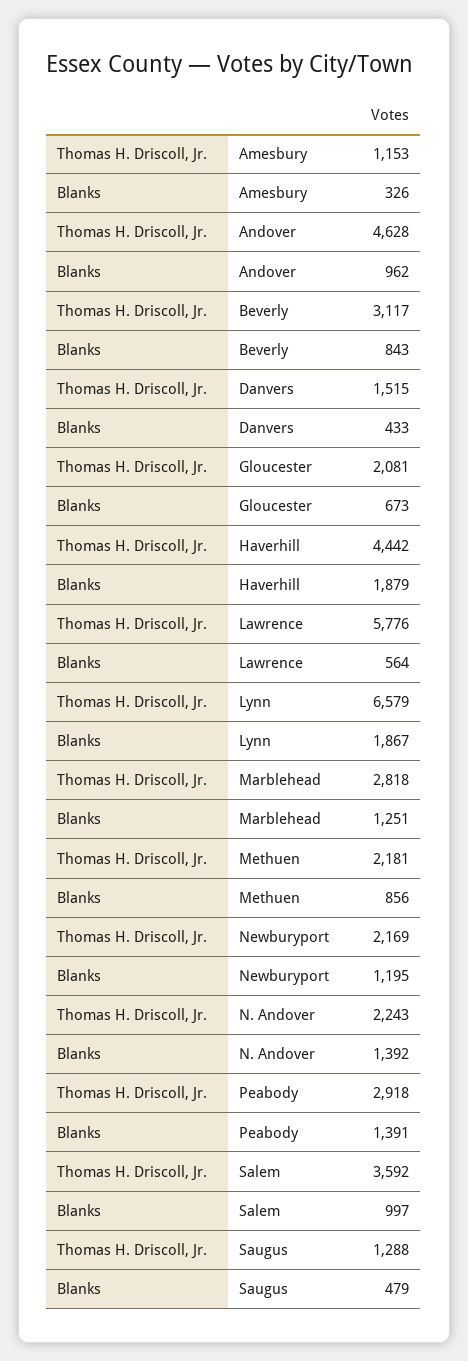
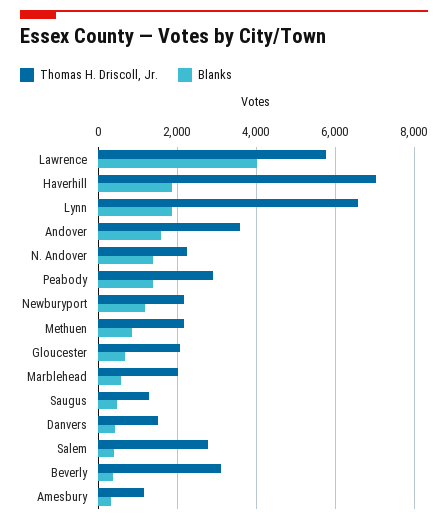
  {
    "Thomas H. Driscoll, Jr.": {
      "Amesbury": 1153,
-     "Andover": 4628,
+     "Andover": 3600,
      "Beverly": 3117,
      "Danvers": 1515,
      "Gloucester": 2081,
-     "Haverhill": 4442,
+     "Haverhill": 7000,
      "Lawrence": 5776,
      "Lynn": 6579,
-     "Marblehead": 2818,
+     "Marblehead": 2000,
      "Methuen": 2181,
      "Newburyport": 2169,
      "N. Andover": 2243,
      "Peabody": 2918,
-     "Salem": 3592,
+     "Salem": 2800,
      "Saugus": 1288
    },
    "Blanks": {
      "Amesbury": 326,
-     "Andover": 962,
+     "Andover": 1600,
-     "Beverly": 843,
+     "Beverly": 400,
      "Danvers": 433,
      "Gloucester": 673,
      "Haverhill": 1879,
-     "Lawrence": 564,
+     "Lawrence": 4000,
      "Lynn": 1867,
-     "Marblehead": 1251,
+     "Marblehead": 600,
      "Methuen": 856,
      "Newburyport": 1195,
      "N. Andover": 1392,
      "Peabody": 1391,
-     "Salem": 997,
+     "Salem": 400,
      "Saugus": 479
    }
  }

